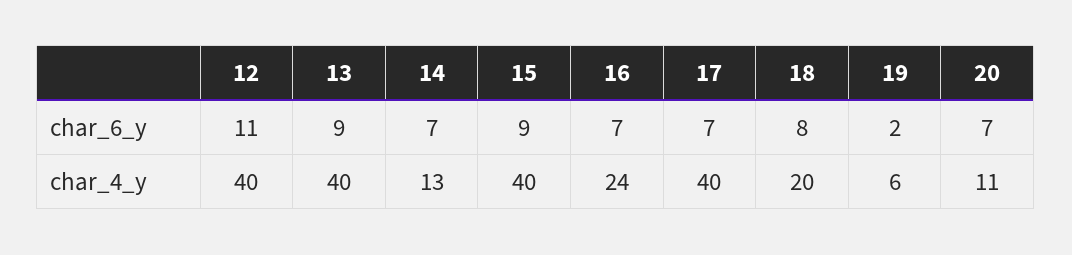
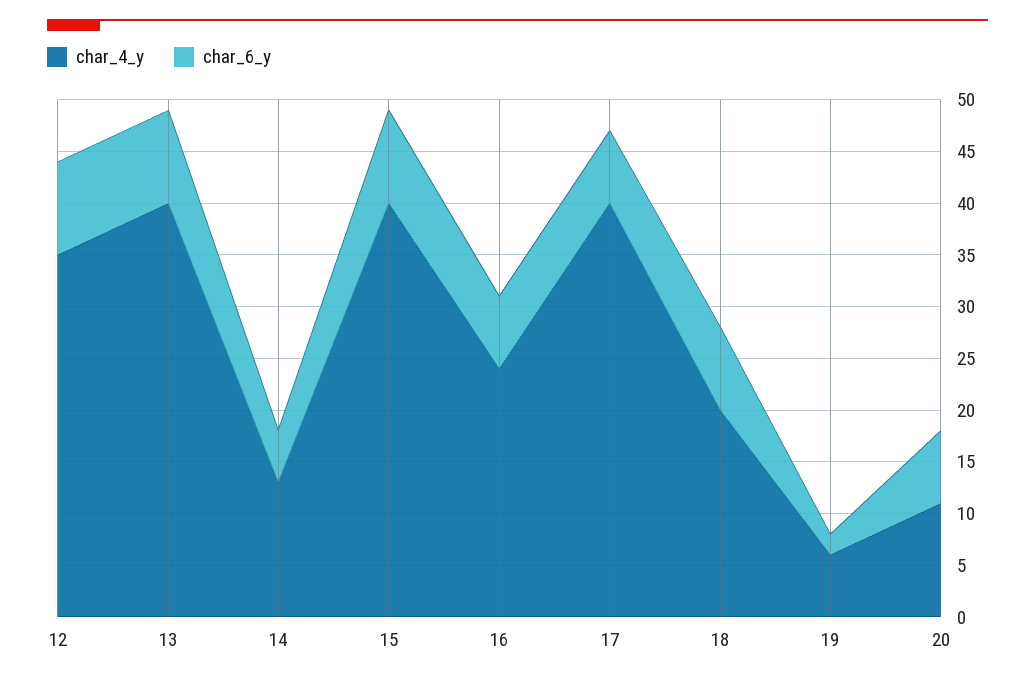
  {
    "char_6_y": {
-     "12": 11,
+     "12": 9,
      "13": 9,
-     "14": 7,
+     "14": 5,
      "15": 9,
      "16": 7,
      "17": 7,
      "18": 8,
      "19": 2,
      "20": 7
    },
    "char_4_y": {
-     "12": 40,
+     "12": 35,
      "13": 40,
      "14": 13,
      "15": 40,
      "16": 24,
      "17": 40,
      "18": 20,
      "19": 6,
      "20": 11
    }
  }

